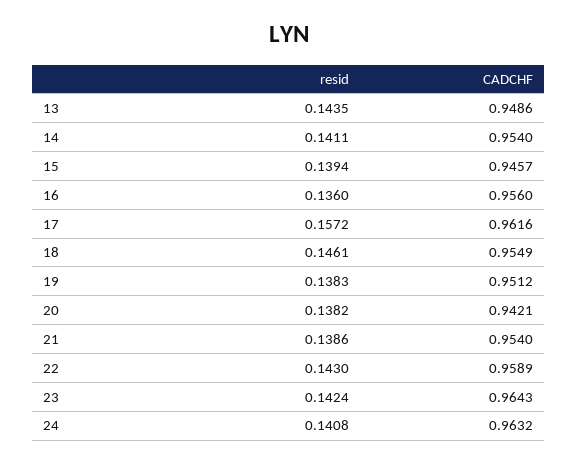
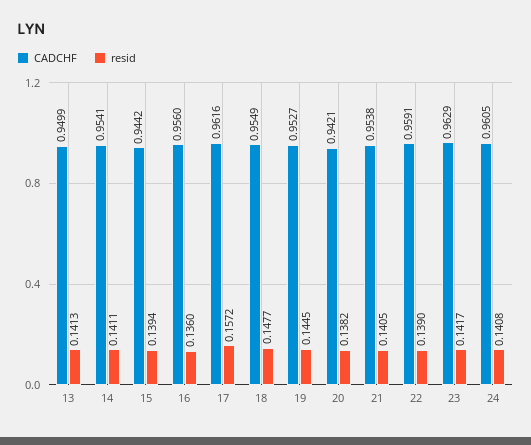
  {
    "resid": {
-     "13": 0.1435,
+     "13": 0.1413,
      "14": 0.1411,
      "15": 0.1394,
      "16": 0.136,
      "17": 0.1572,
-     "18": 0.1461,
+     "18": 0.1477,
-     "19": 0.1383,
+     "19": 0.1445,
      "20": 0.1382,
-     "21": 0.1386,
+     "21": 0.1405,
-     "22": 0.143,
+     "22": 0.139,
-     "23": 0.1424,
+     "23": 0.1417,
      "24": 0.1408
    },
    "CADCHF": {
-     "13": 0.9486,
+     "13": 0.9499,
-     "14": 0.954,
+     "14": 0.9541,
-     "15": 0.9457,
+     "15": 0.9442,
      "16": 0.956,
      "17": 0.9616,
      "18": 0.9549,
-     "19": 0.9512,
+     "19": 0.9527,
      "20": 0.9421,
-     "21": 0.954,
+     "21": 0.9538,
-     "22": 0.9589,
+     "22": 0.9591,
-     "23": 0.9643,
+     "23": 0.9629,
-     "24": 0.9632
+     "24": 0.9605
    }
  }

